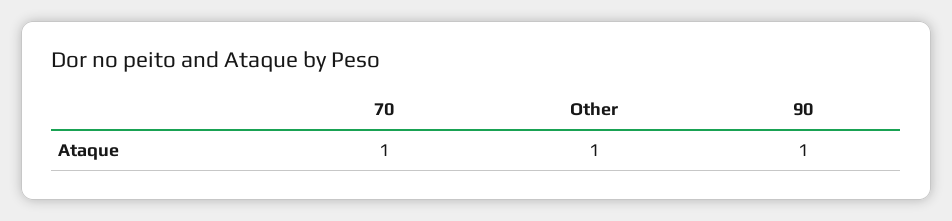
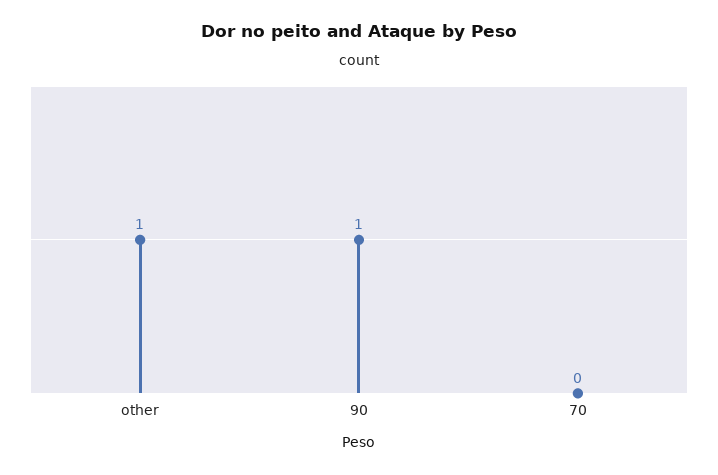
  {
-   "70": 1,
+   "70": 0,
    "Other": 1,
    "90": 1
  }

